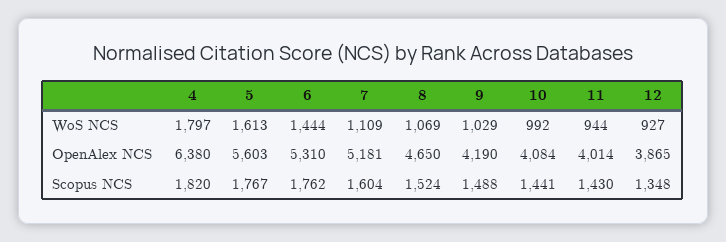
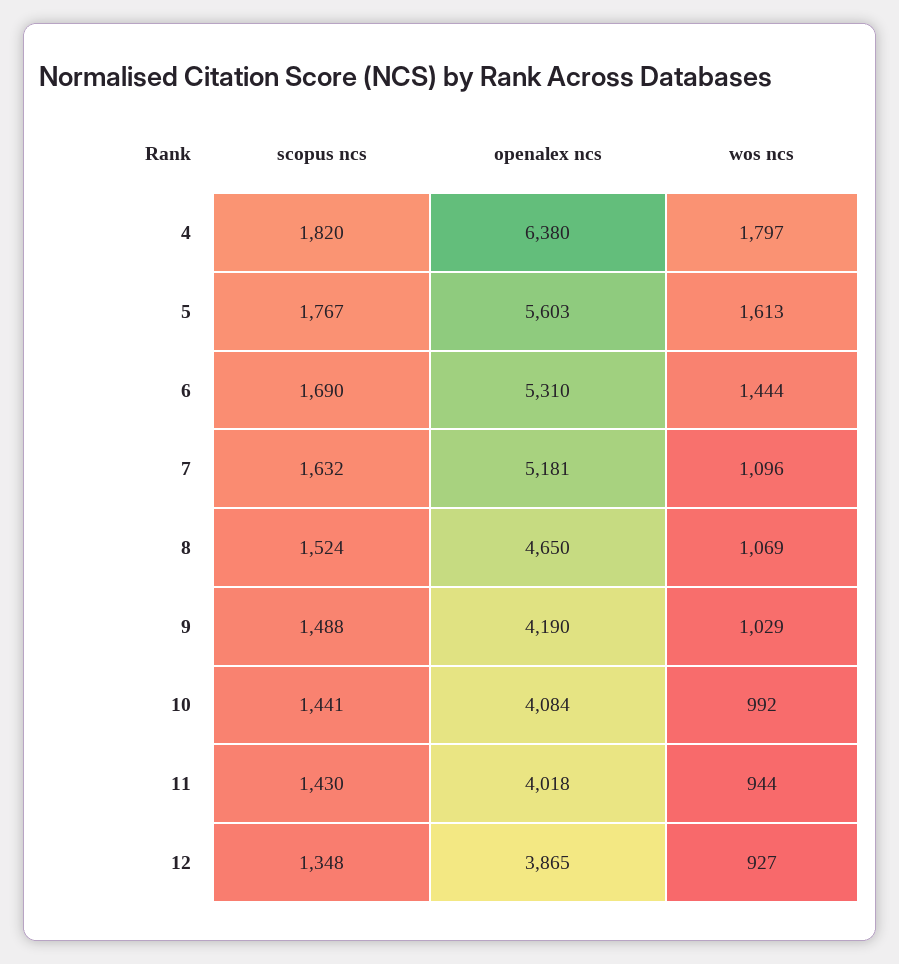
  {
    "4": {
      "WoS NCS": 1797,
      "OpenAlex NCS": 6380,
      "Scopus NCS": 1820
    },
    "5": {
      "WoS NCS": 1613,
      "OpenAlex NCS": 5603,
      "Scopus NCS": 1767
    },
    "6": {
      "WoS NCS": 1444,
      "OpenAlex NCS": 5310,
-     "Scopus NCS": 1762
+     "Scopus NCS": 1690
    },
    "7": {
-     "WoS NCS": 1109,
+     "WoS NCS": 1096,
      "OpenAlex NCS": 5181,
-     "Scopus NCS": 1604
+     "Scopus NCS": 1632
    },
    "8": {
      "WoS NCS": 1069,
      "OpenAlex NCS": 4650,
      "Scopus NCS": 1524
    },
    "9": {
      "WoS NCS": 1029,
      "OpenAlex NCS": 4190,
      "Scopus NCS": 1488
    },
    "10": {
      "WoS NCS": 992,
      "OpenAlex NCS": 4084,
      "Scopus NCS": 1441
    },
    "11": {
      "WoS NCS": 944,
-     "OpenAlex NCS": 4014,
+     "OpenAlex NCS": 4018,
      "Scopus NCS": 1430
    },
    "12": {
      "WoS NCS": 927,
      "OpenAlex NCS": 3865,
      "Scopus NCS": 1348
    }
  }

